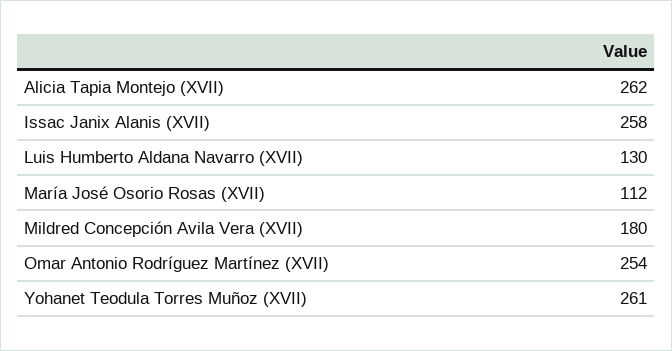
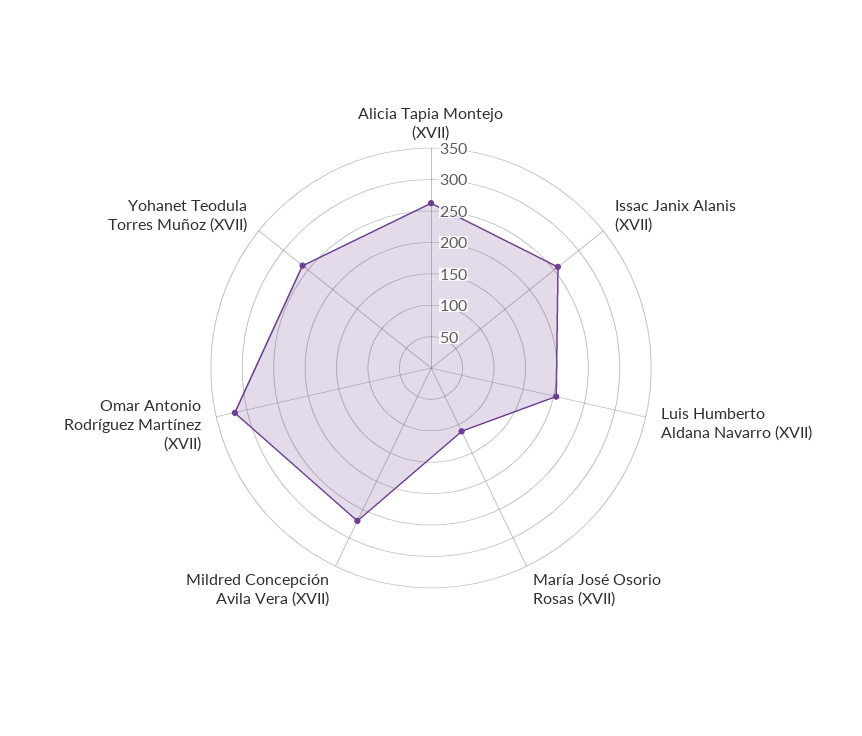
  {
    "Alicia Tapia Montejo (XVII)": 262,
    "Issac Janix Alanis (XVII)": 258,
-   "Luis Humberto Aldana Navarro (XVII)": 130,
+   "Luis Humberto Aldana Navarro (XVII)": 200,
    "María José Osorio Rosas (XVII)": 112,
-   "Mildred Concepción Avila Vera (XVII)": 180,
+   "Mildred Concepción Avila Vera (XVII)": 275,
-   "Omar Antonio Rodríguez Martínez (XVII)": 254,
+   "Omar Antonio Rodríguez Martínez (XVII)": 325,
    "Yohanet Teodula Torres Muñoz (XVII)": 261
  }

